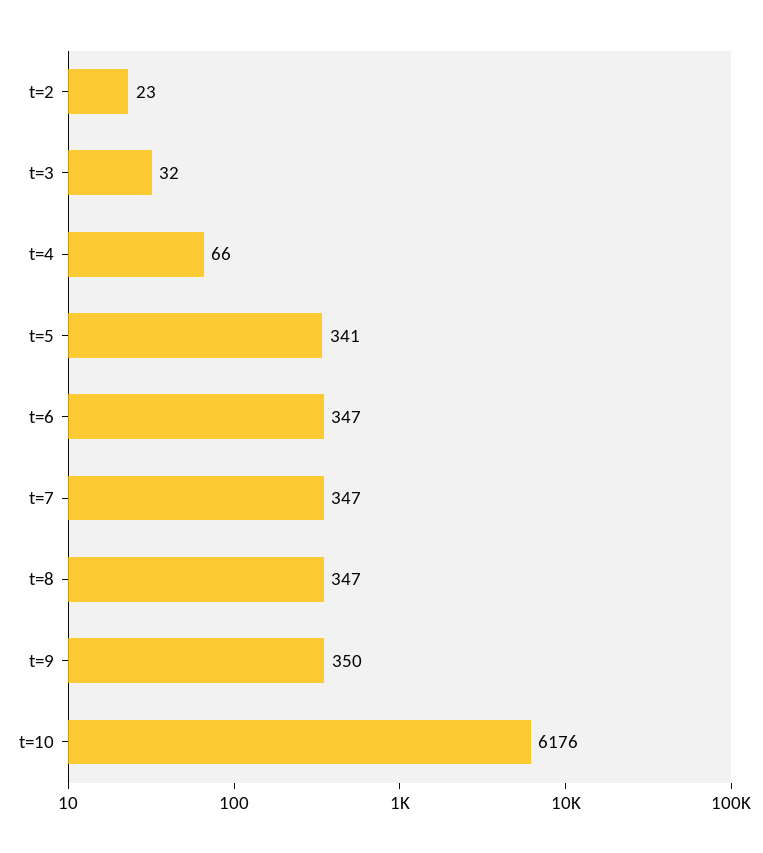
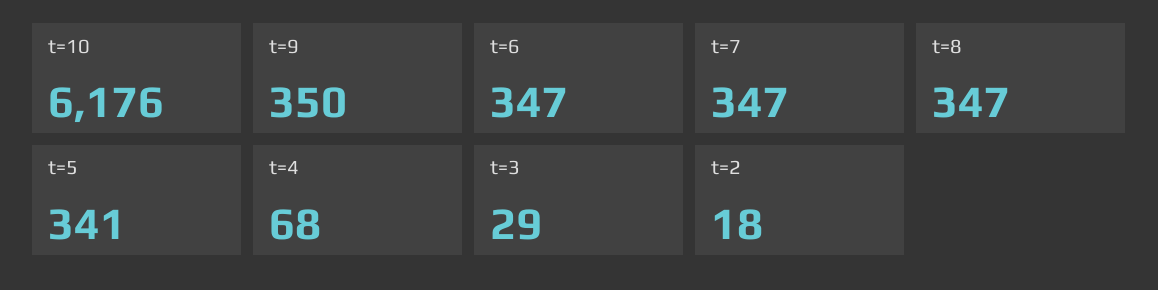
  {
-   "t=2": 23,
+   "t=2": 18,
-   "t=3": 32,
+   "t=3": 29,
-   "t=4": 66,
+   "t=4": 68,
    "t=5": 341,
    "t=6": 347,
    "t=7": 347,
    "t=8": 347,
    "t=9": 350,
    "t=10": 6176
  }

